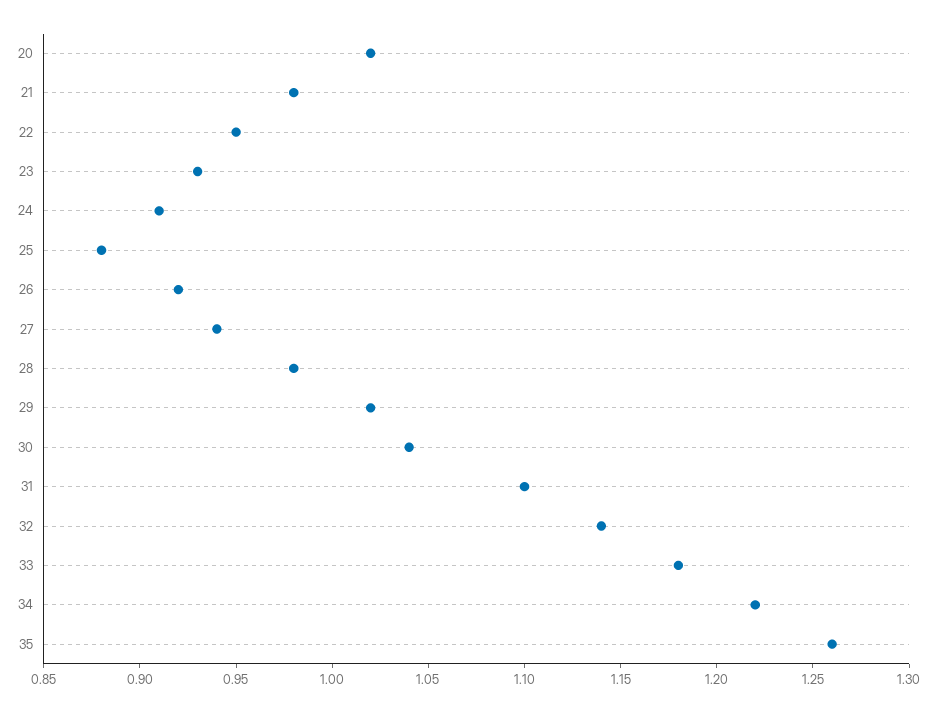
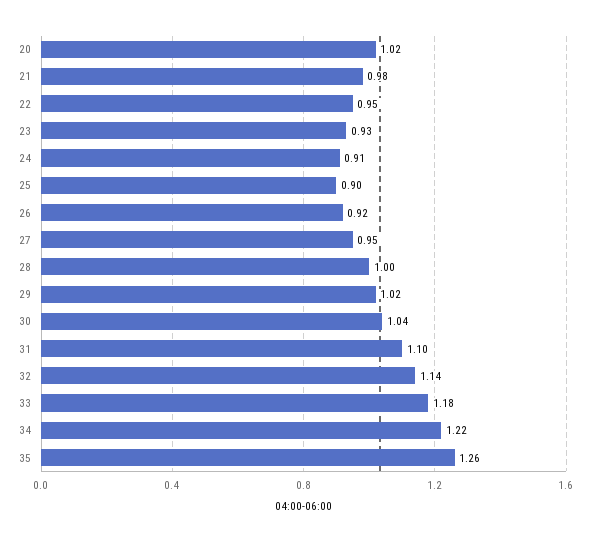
  {
    "20": 1.02,
    "21": 0.98,
    "22": 0.95,
    "23": 0.93,
    "24": 0.91,
-   "25": 0.88,
+   "25": 0.9,
    "26": 0.92,
-   "27": 0.94,
+   "27": 0.95,
-   "28": 0.98,
+   "28": 1,
    "29": 1.02,
    "30": 1.04,
    "31": 1.1,
    "32": 1.14,
    "33": 1.18,
    "34": 1.22,
    "35": 1.26
  }

